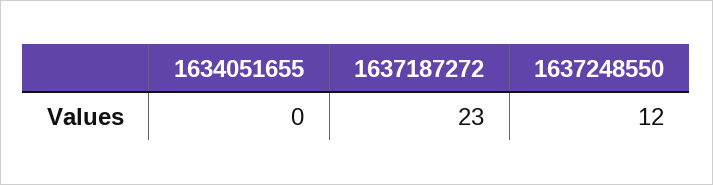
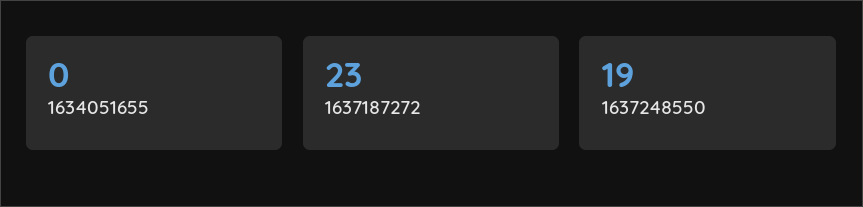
  {
    "1634051655": 0,
    "1637187272": 23,
-   "1637248550": 12
+   "1637248550": 19
  }

